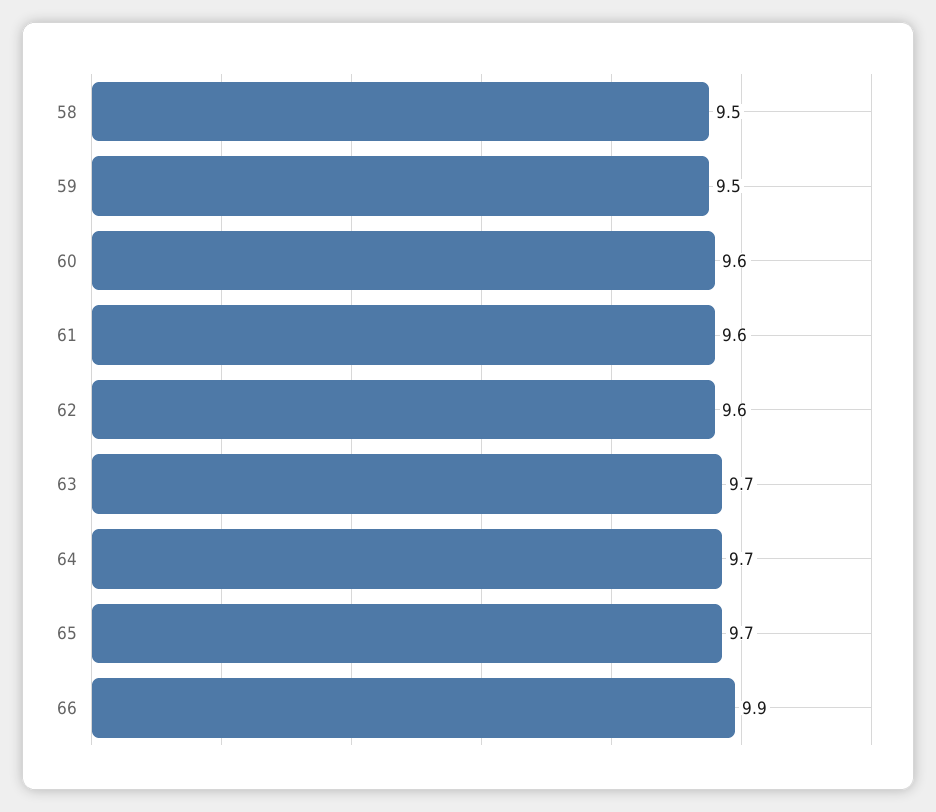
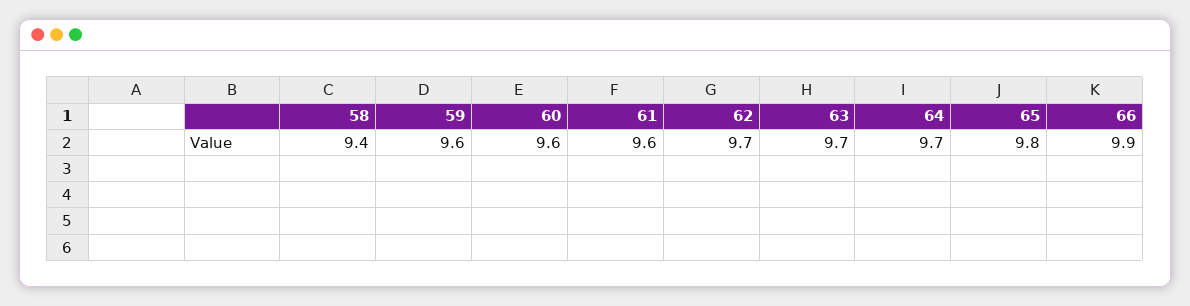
  {
-   "58": 9.5,
+   "58": 9.4,
-   "59": 9.5,
+   "59": 9.6,
    "60": 9.6,
    "61": 9.6,
-   "62": 9.6,
+   "62": 9.7,
    "63": 9.7,
    "64": 9.7,
-   "65": 9.7,
+   "65": 9.8,
    "66": 9.9
  }

